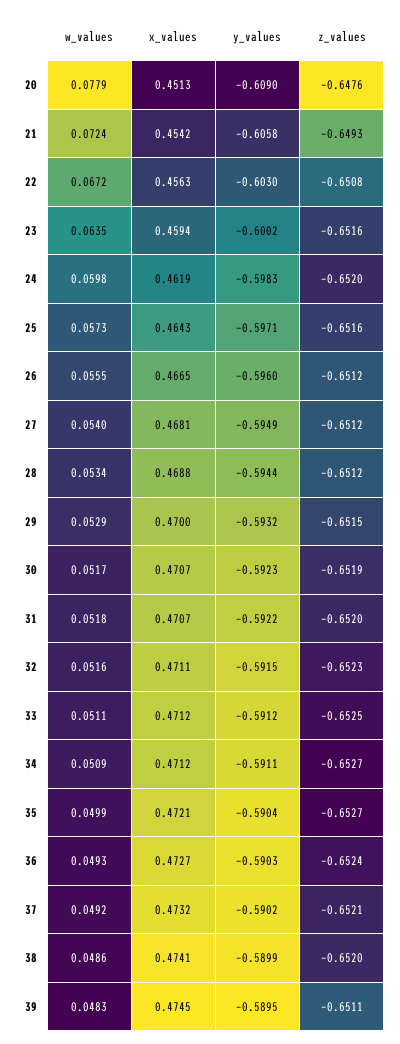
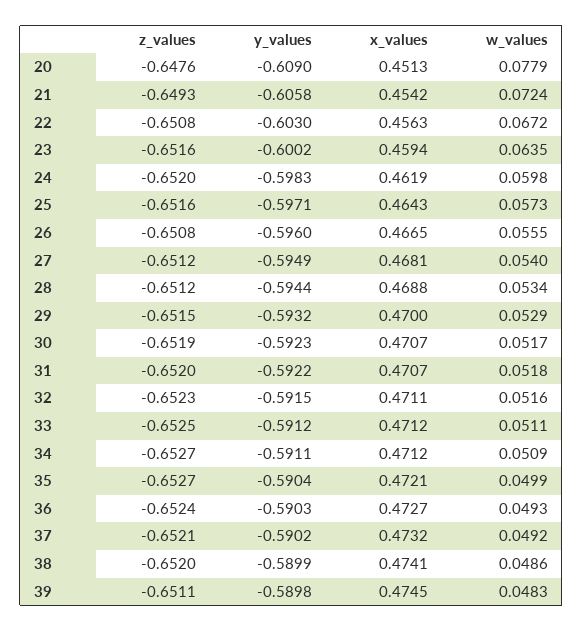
  {
    "w_values": {
      "20": 0.0779,
      "21": 0.0724,
      "22": 0.0672,
      "23": 0.0635,
      "24": 0.0598,
      "25": 0.0573,
      "26": 0.0555,
      "27": 0.054,
      "28": 0.0534,
      "29": 0.0529,
      "30": 0.0517,
      "31": 0.0518,
      "32": 0.0516,
      "33": 0.0511,
      "34": 0.0509,
      "35": 0.0499,
      "36": 0.0493,
      "37": 0.0492,
      "38": 0.0486,
      "39": 0.0483
    },
    "x_values": {
      "20": 0.4513,
      "21": 0.4542,
      "22": 0.4563,
      "23": 0.4594,
      "24": 0.4619,
      "25": 0.4643,
      "26": 0.4665,
      "27": 0.4681,
      "28": 0.4688,
      "29": 0.47,
      "30": 0.4707,
      "31": 0.4707,
      "32": 0.4711,
      "33": 0.4712,
      "34": 0.4712,
      "35": 0.4721,
      "36": 0.4727,
      "37": 0.4732,
      "38": 0.4741,
      "39": 0.4745
    },
    "y_values": {
      "20": -0.609,
      "21": -0.6058,
      "22": -0.603,
      "23": -0.6002,
      "24": -0.5983,
      "25": -0.5971,
      "26": -0.596,
      "27": -0.5949,
      "28": -0.5944,
      "29": -0.5932,
      "30": -0.5923,
      "31": -0.5922,
      "32": -0.5915,
      "33": -0.5912,
      "34": -0.5911,
      "35": -0.5904,
      "36": -0.5903,
      "37": -0.5902,
      "38": -0.5899,
-     "39": -0.5895
+     "39": -0.5898
    },
    "z_values": {
      "20": -0.6476,
      "21": -0.6493,
      "22": -0.6508,
      "23": -0.6516,
      "24": -0.652,
      "25": -0.6516,
-     "26": -0.6512,
+     "26": -0.6508,
      "27": -0.6512,
      "28": -0.6512,
      "29": -0.6515,
      "30": -0.6519,
      "31": -0.652,
      "32": -0.6523,
      "33": -0.6525,
      "34": -0.6527,
      "35": -0.6527,
      "36": -0.6524,
      "37": -0.6521,
      "38": -0.652,
      "39": -0.6511
    }
  }

